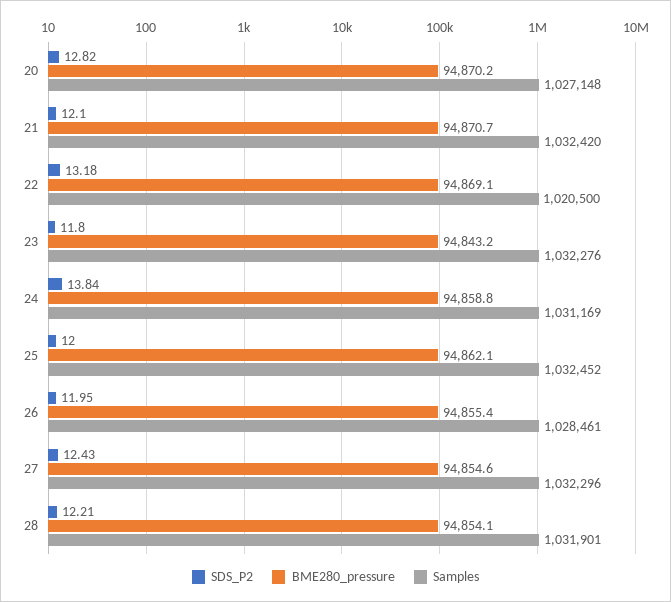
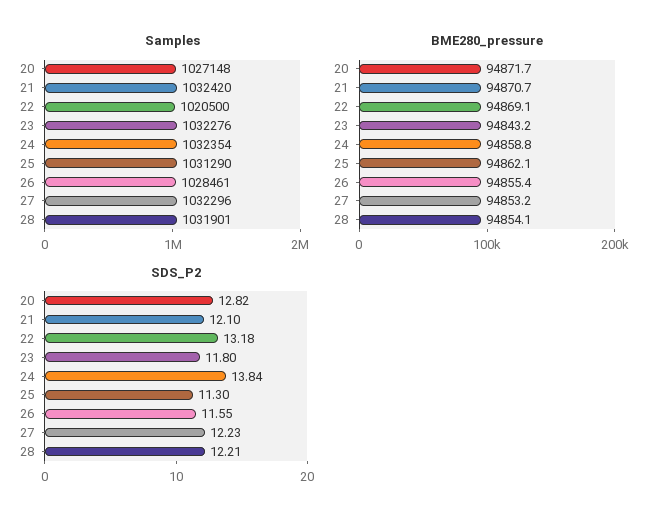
  {
    "SDS_P2": {
      "20": 12.82,
      "21": 12.1,
      "22": 13.18,
      "23": 11.8,
      "24": 13.84,
-     "25": 12,
+     "25": 11.3,
-     "26": 11.95,
+     "26": 11.55,
-     "27": 12.43,
+     "27": 12.23,
      "28": 12.21
    },
    "BME280_pressure": {
-     "20": 94870.2,
+     "20": 94871.7,
      "21": 94870.7,
      "22": 94869.1,
      "23": 94843.2,
      "24": 94858.8,
      "25": 94862.1,
      "26": 94855.4,
-     "27": 94854.6,
+     "27": 94853.2,
      "28": 94854.1
    },
    "Samples": {
      "20": 1027148,
      "21": 1032420,
      "22": 1020500,
      "23": 1032276,
-     "24": 1031169,
+     "24": 1032354,
-     "25": 1032452,
+     "25": 1031290,
      "26": 1028461,
      "27": 1032296,
      "28": 1031901
    }
  }

